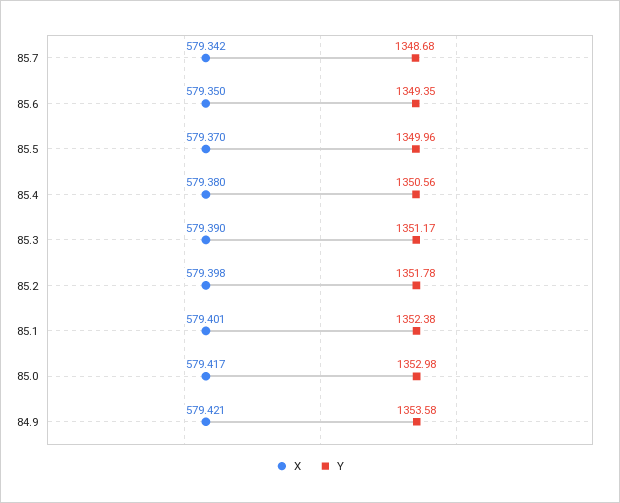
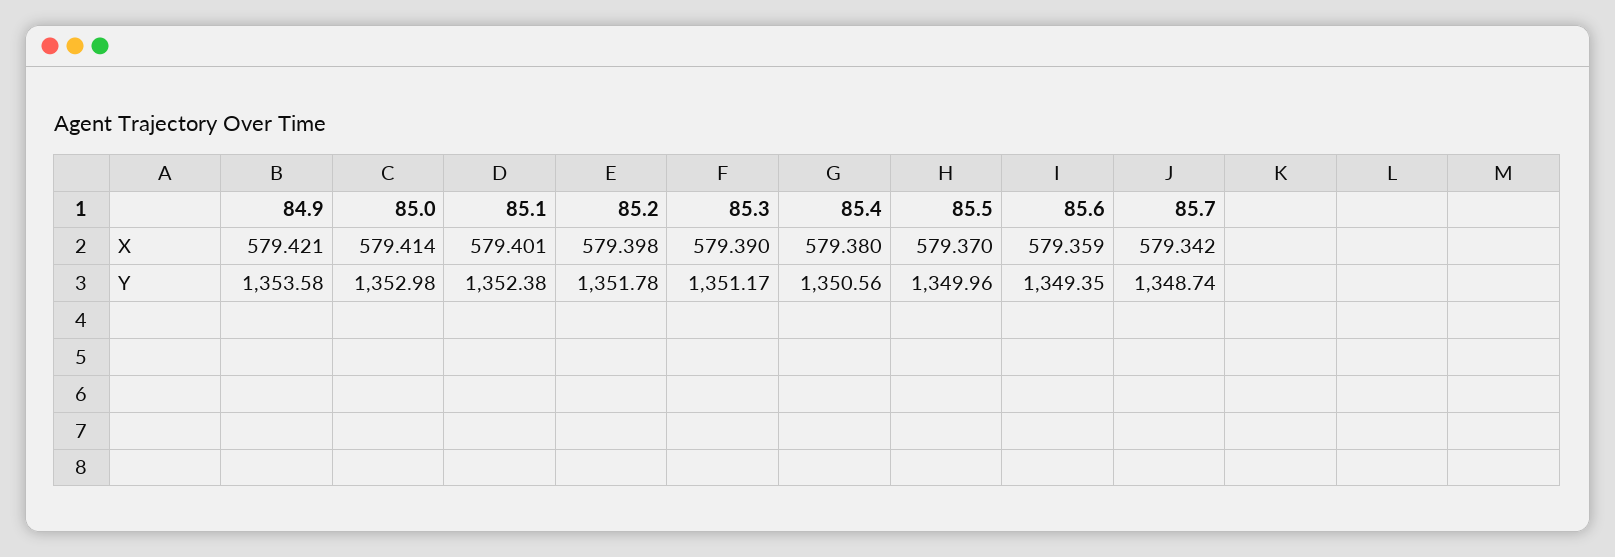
  {
    "X": {
      "85.7": 579.342,
-     "85.6": 579.35,
+     "85.6": 579.359,
      "85.5": 579.37,
      "85.4": 579.38,
      "85.3": 579.39,
      "85.2": 579.398,
      "85.1": 579.401,
-     "85.0": 579.417,
+     "85.0": 579.414,
      "84.9": 579.421
    },
    "Y": {
-     "85.7": 1348.68,
+     "85.7": 1348.74,
      "85.6": 1349.35,
      "85.5": 1349.96,
      "85.4": 1350.56,
      "85.3": 1351.17,
      "85.2": 1351.78,
      "85.1": 1352.38,
      "85.0": 1352.98,
      "84.9": 1353.58
    }
  }

